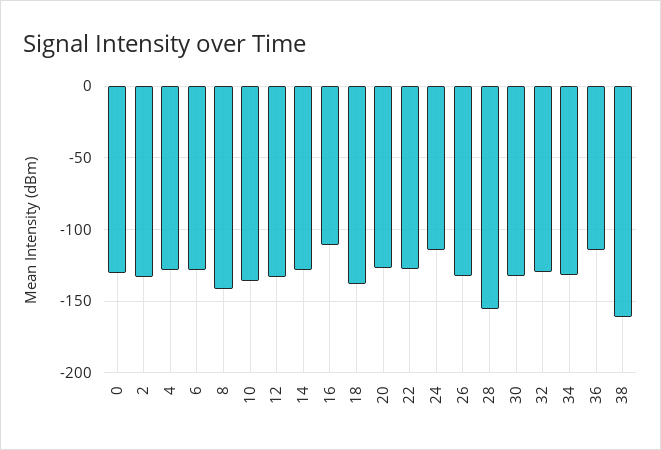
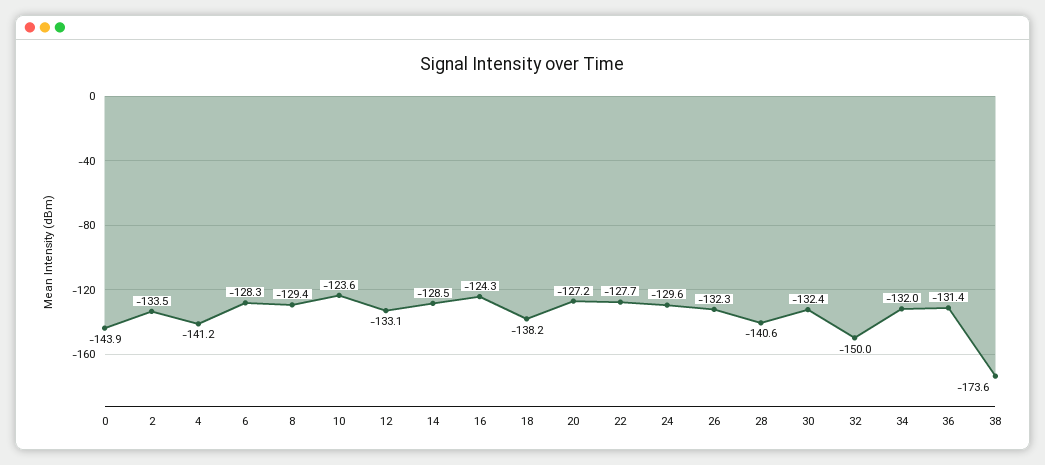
  {
-   "0": -130,
+   "0": -143.9,
    "2": -133.5,
-   "4": -130,
+   "4": -141.2,
    "6": -128.3,
-   "8": -140,
+   "8": -129.4,
-   "10": -135,
+   "10": -123.6,
    "12": -133.1,
    "14": -128.5,
-   "16": -110,
+   "16": -124.3,
    "18": -138.2,
    "20": -127.2,
    "22": -127.7,
-   "24": -115,
+   "24": -129.6,
    "26": -132.3,
-   "28": -155,
+   "28": -140.6,
    "30": -132.4,
-   "32": -130,
+   "32": -150,
    "34": -132,
-   "36": -115,
+   "36": -131.4,
-   "38": -160
+   "38": -173.6
  }

